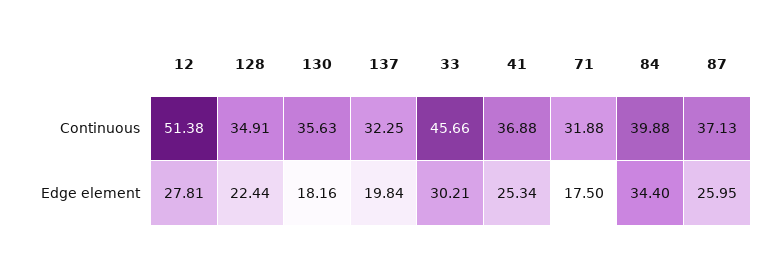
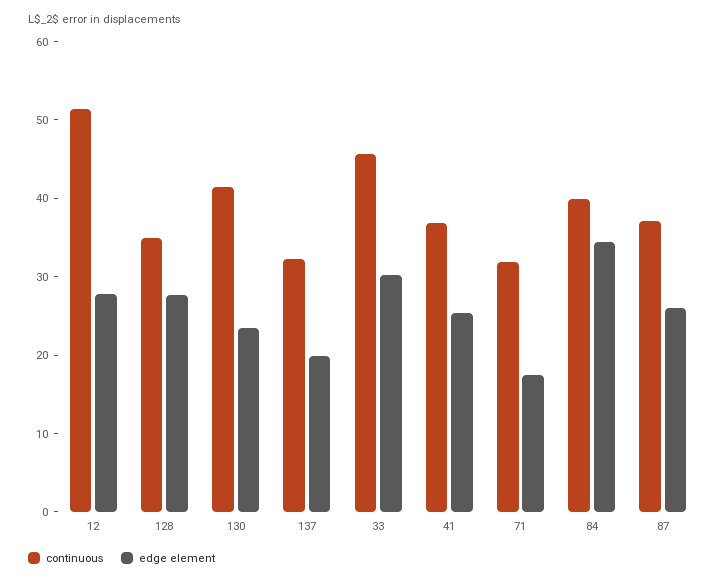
  {
    "Continuous": {
      "12": 51.38,
      "128": 34.91,
-     "130": 35.63,
+     "130": 42,
      "137": 32.25,
      "33": 45.66,
      "41": 36.88,
      "71": 31.88,
      "84": 39.88,
      "87": 37.13
    },
    "Edge element": {
      "12": 27.81,
-     "128": 22.44,
+     "128": 28,
-     "130": 18.16,
+     "130": 24,
      "137": 19.84,
      "33": 30.21,
      "41": 25.34,
      "71": 17.5,
      "84": 34.4,
      "87": 25.95
    }
  }

